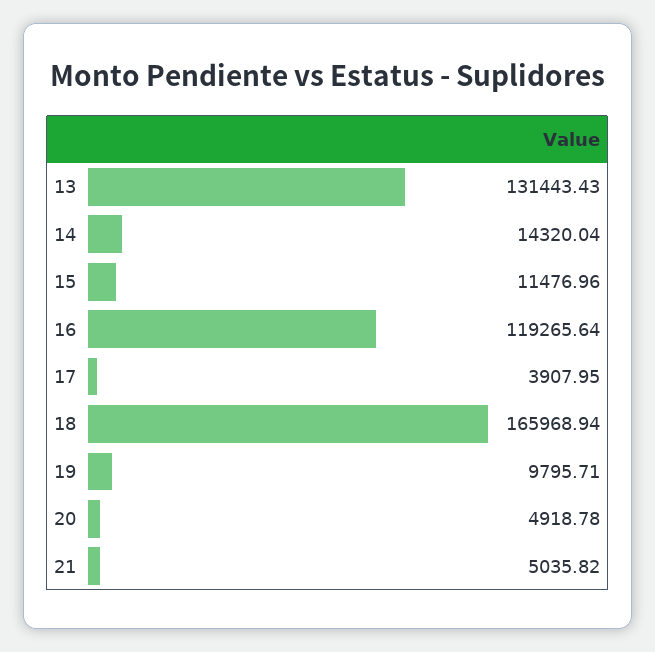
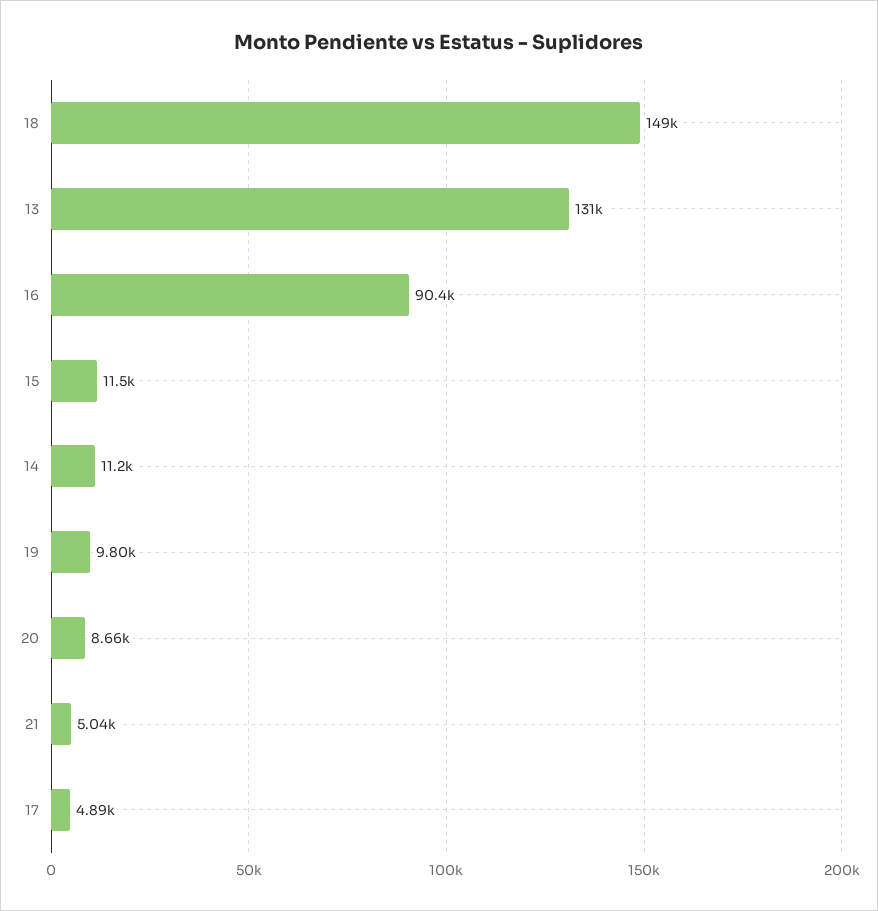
  {
    "13": 131443.43,
-   "14": 14320.04,
+   "14": 11200,
    "15": 11476.96,
-   "16": 119265.64,
+   "16": 90400,
-   "17": 3907.95,
+   "17": 4890,
-   "18": 165968.94,
+   "18": 149000,
    "19": 9795.71,
-   "20": 4918.78,
+   "20": 8660,
    "21": 5035.82
  }

